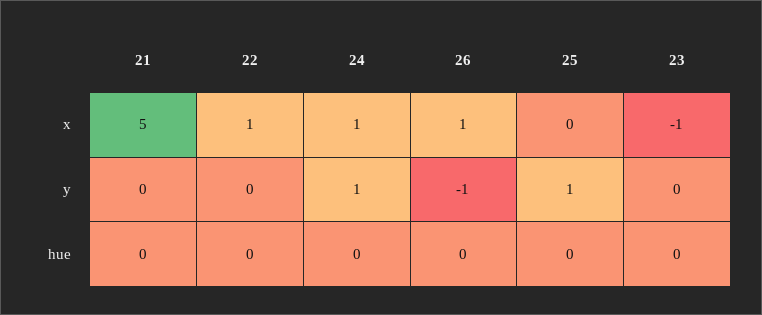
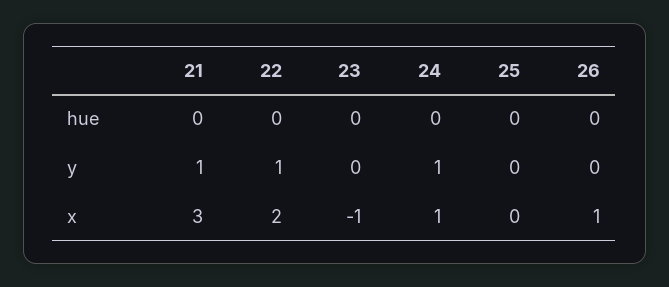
  {
    "21": {
-     "x": 5,
+     "x": 3,
-     "y": 0,
+     "y": 1,
      "hue": 0
    },
    "22": {
-     "x": 1,
+     "x": 2,
-     "y": 0,
+     "y": 1,
      "hue": 0
    },
    "24": {
      "x": 1,
      "y": 1,
      "hue": 0
    },
    "26": {
      "x": 1,
-     "y": -1,
+     "y": 0,
      "hue": 0
    },
    "25": {
      "x": 0,
-     "y": 1,
+     "y": 0,
      "hue": 0
    },
    "23": {
      "x": -1,
      "y": 0,
      "hue": 0
    }
  }

